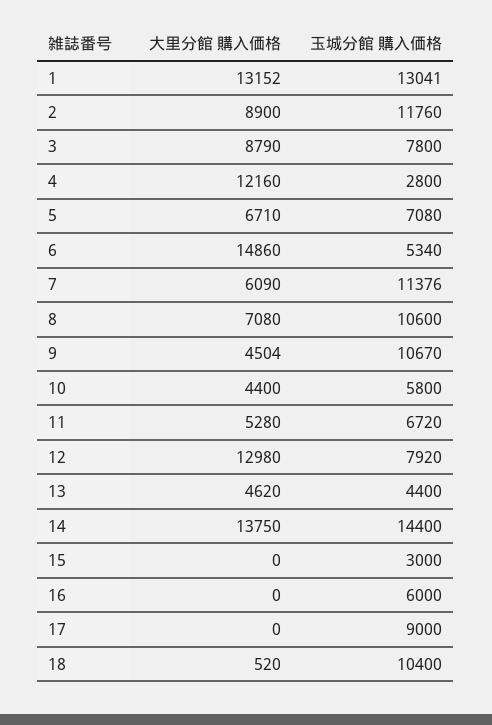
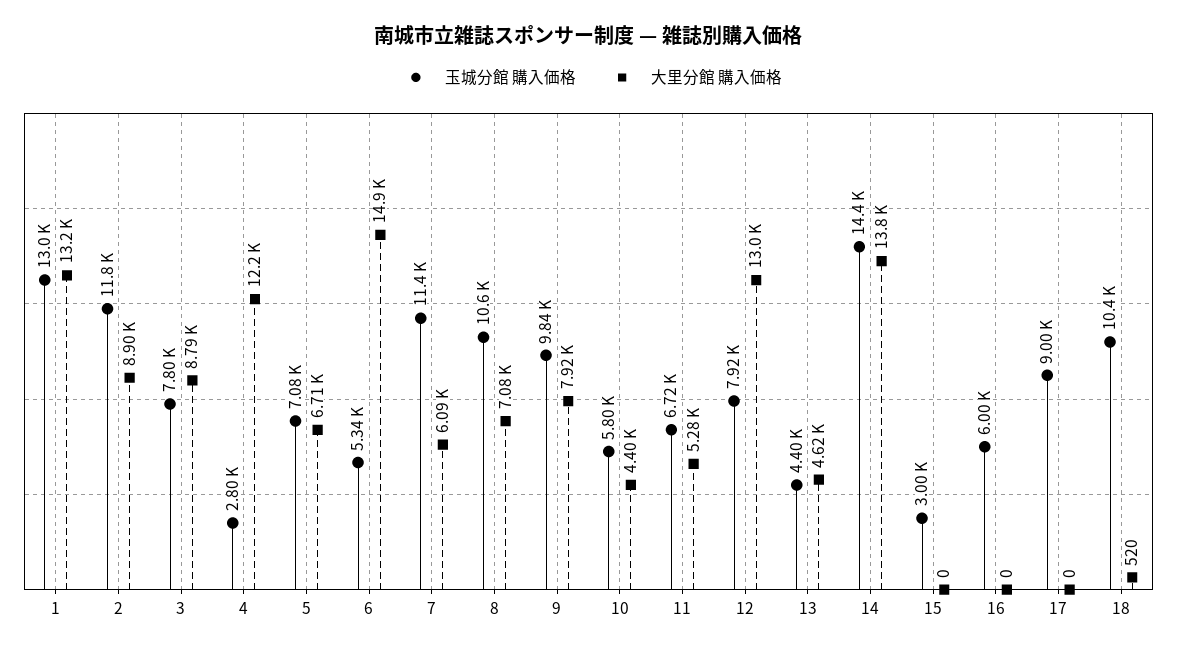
  {
    "大里分館 購入価格": {
      "1": 13152,
      "2": 8900,
      "3": 8790,
      "4": 12160,
      "5": 6710,
      "6": 14860,
      "7": 6090,
      "8": 7080,
-     "9": 4504,
+     "9": 7920,
      "10": 4400,
      "11": 5280,
      "12": 12980,
      "13": 4620,
      "14": 13750,
      "15": 0,
      "16": 0,
      "17": 0,
      "18": 520
    },
    "玉城分館 購入価格": {
      "1": 13041,
      "2": 11760,
      "3": 7800,
      "4": 2800,
      "5": 7080,
      "6": 5340,
      "7": 11376,
      "8": 10600,
-     "9": 10670,
+     "9": 9840,
      "10": 5800,
      "11": 6720,
      "12": 7920,
      "13": 4400,
      "14": 14400,
      "15": 3000,
      "16": 6000,
      "17": 9000,
      "18": 10400
    }
  }

